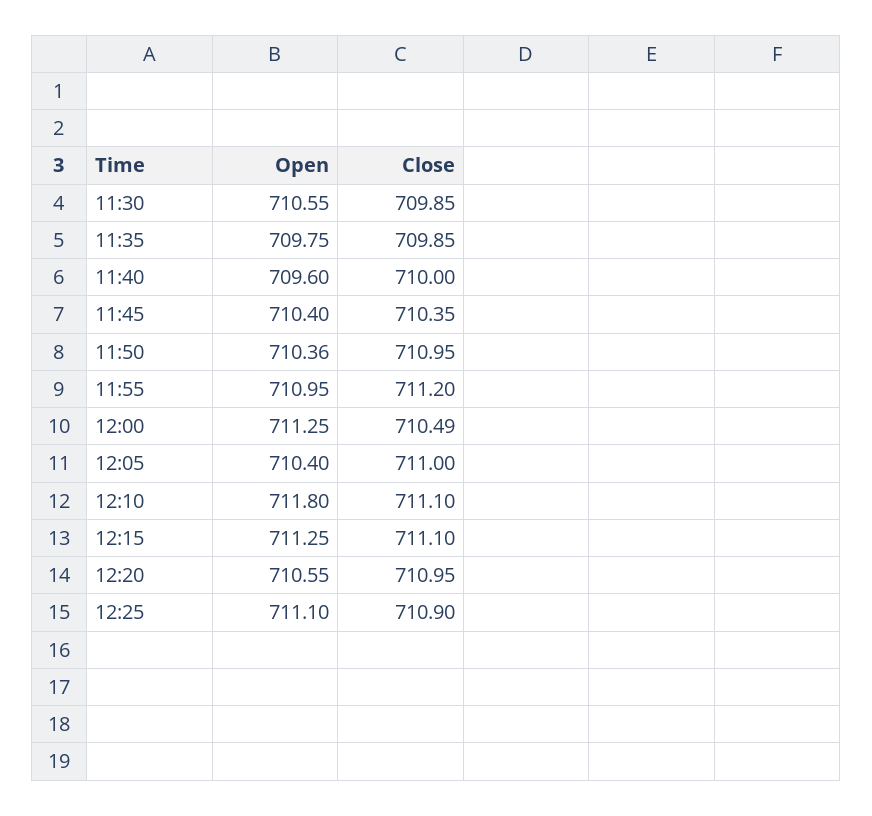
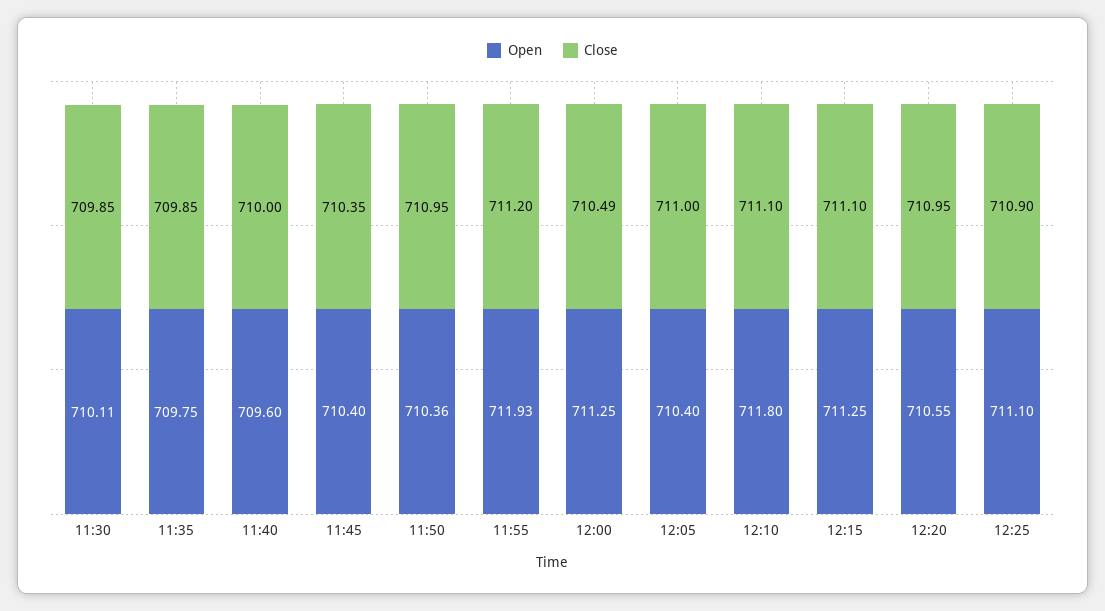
  {
    "Open": {
-     "11:30": 710.55,
+     "11:30": 710.11,
      "11:35": 709.75,
      "11:40": 709.6,
      "11:45": 710.4,
      "11:50": 710.36,
-     "11:55": 710.95,
+     "11:55": 711.93,
      "12:00": 711.25,
      "12:05": 710.4,
      "12:10": 711.8,
      "12:15": 711.25,
      "12:20": 710.55,
      "12:25": 711.1
    },
    "Close": {
      "11:30": 709.85,
      "11:35": 709.85,
      "11:40": 710,
      "11:45": 710.35,
      "11:50": 710.95,
      "11:55": 711.2,
      "12:00": 710.49,
      "12:05": 711,
      "12:10": 711.1,
      "12:15": 711.1,
      "12:20": 710.95,
      "12:25": 710.9
    }
  }

